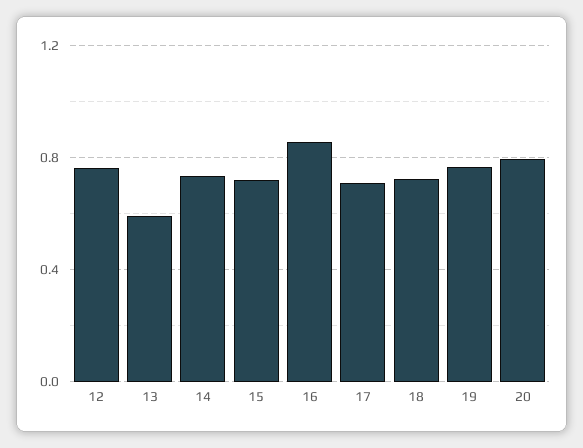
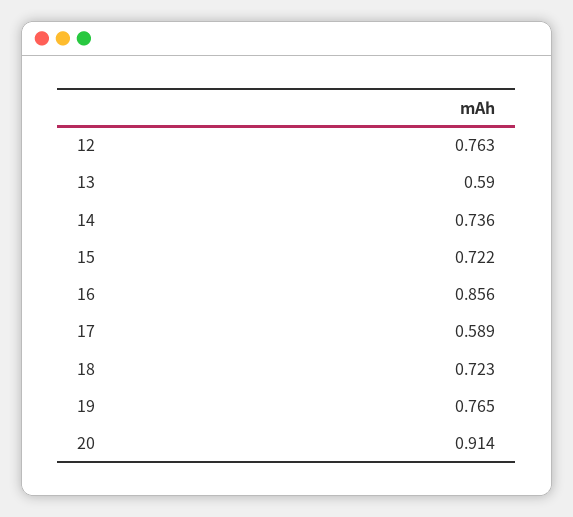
  {
    "12": 0.763,
    "13": 0.59,
    "14": 0.736,
    "15": 0.722,
    "16": 0.856,
-   "17": 0.7,
+   "17": 0.589,
    "18": 0.723,
    "19": 0.765,
-   "20": 0.8
+   "20": 0.914
  }

